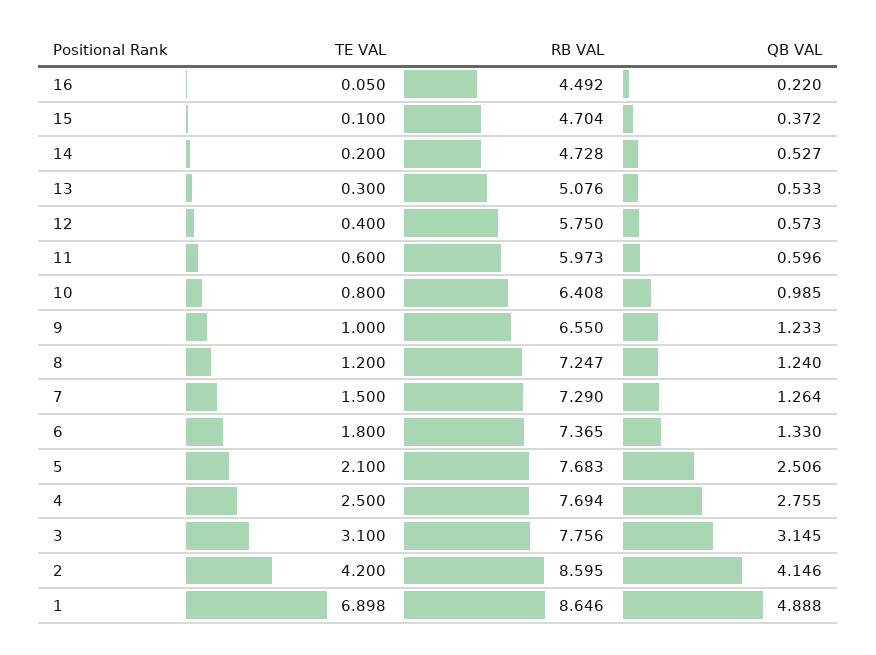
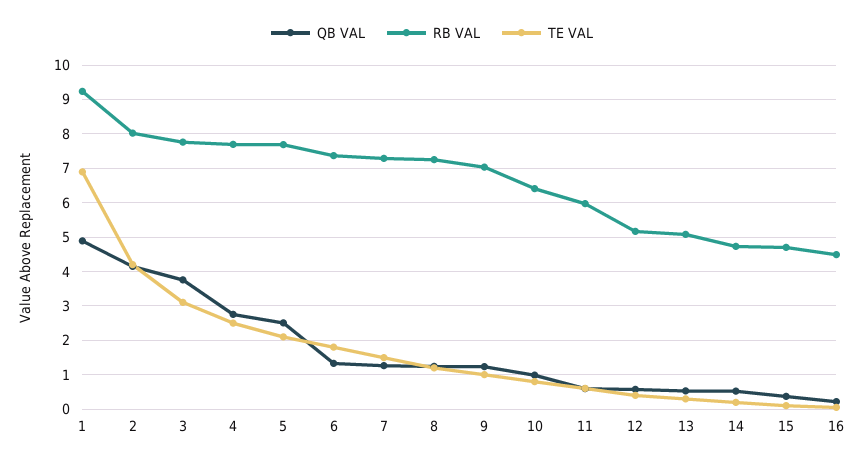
  {
    "TE VAL": {
      "16": 0.05,
      "15": 0.1,
      "14": 0.2,
      "13": 0.3,
      "12": 0.4,
      "11": 0.6,
      "10": 0.8,
      "9": 1,
      "8": 1.2,
      "7": 1.5,
      "6": 1.8,
      "5": 2.1,
      "4": 2.5,
      "3": 3.1,
      "2": 4.2,
      "1": 6.898
    },
    "RB VAL": {
      "16": 4.492,
      "15": 4.704,
      "14": 4.728,
      "13": 5.076,
-     "12": 5.75,
+     "12": 5.2,
      "11": 5.973,
      "10": 6.408,
-     "9": 6.55,
+     "9": 7,
      "8": 7.247,
      "7": 7.29,
      "6": 7.365,
      "5": 7.683,
      "4": 7.694,
      "3": 7.756,
-     "2": 8.595,
+     "2": 8,
-     "1": 8.646
+     "1": 9.2
    },
    "QB VAL": {
      "16": 0.22,
      "15": 0.372,
      "14": 0.527,
      "13": 0.533,
      "12": 0.573,
      "11": 0.596,
      "10": 0.985,
      "9": 1.233,
      "8": 1.24,
      "7": 1.264,
      "6": 1.33,
      "5": 2.506,
      "4": 2.755,
-     "3": 3.145,
+     "3": 3.8,
      "2": 4.146,
      "1": 4.888
    }
  }

